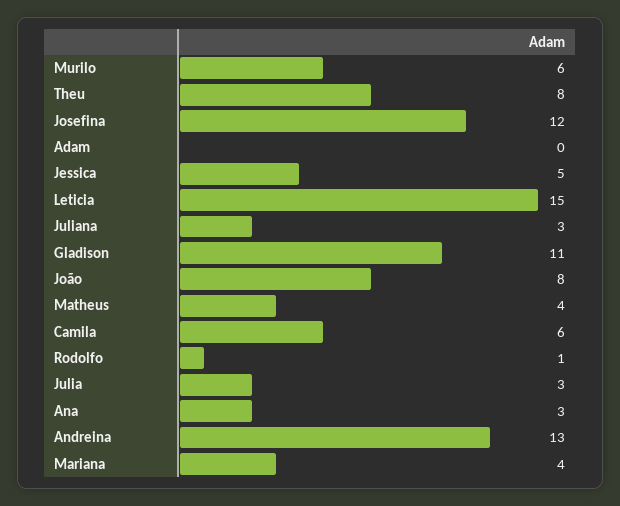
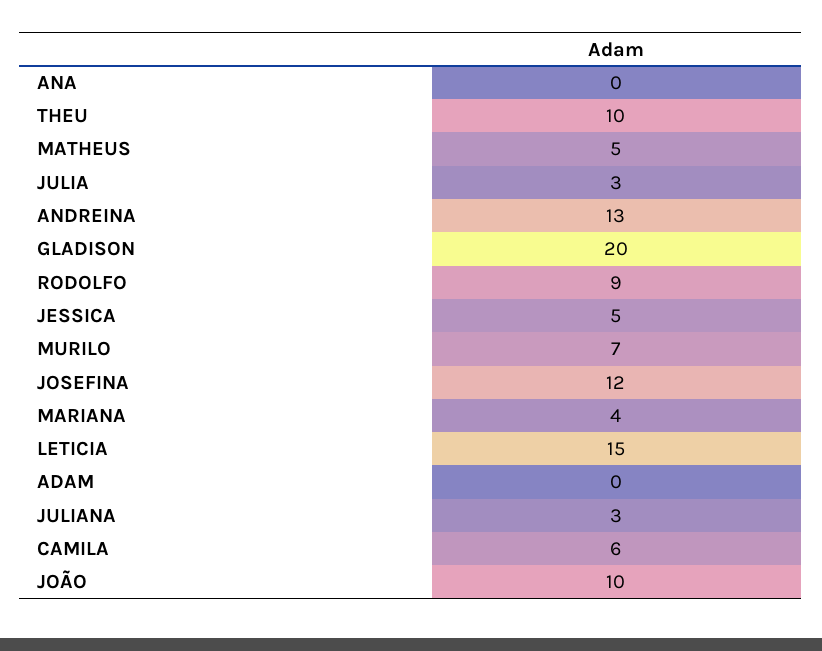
  {
-   "Murilo": 6,
+   "Murilo": 7,
-   "Theu": 8,
+   "Theu": 10,
    "Josefina": 12,
    "Adam": 0,
    "Jessica": 5,
    "Leticia": 15,
    "Juliana": 3,
-   "Gladison": 11,
+   "Gladison": 20,
-   "João": 8,
+   "João": 10,
-   "Matheus": 4,
+   "Matheus": 5,
    "Camila": 6,
-   "Rodolfo": 1,
+   "Rodolfo": 9,
    "Julia": 3,
-   "Ana": 3,
+   "Ana": 0,
    "Andreina": 13,
    "Mariana": 4
  }

